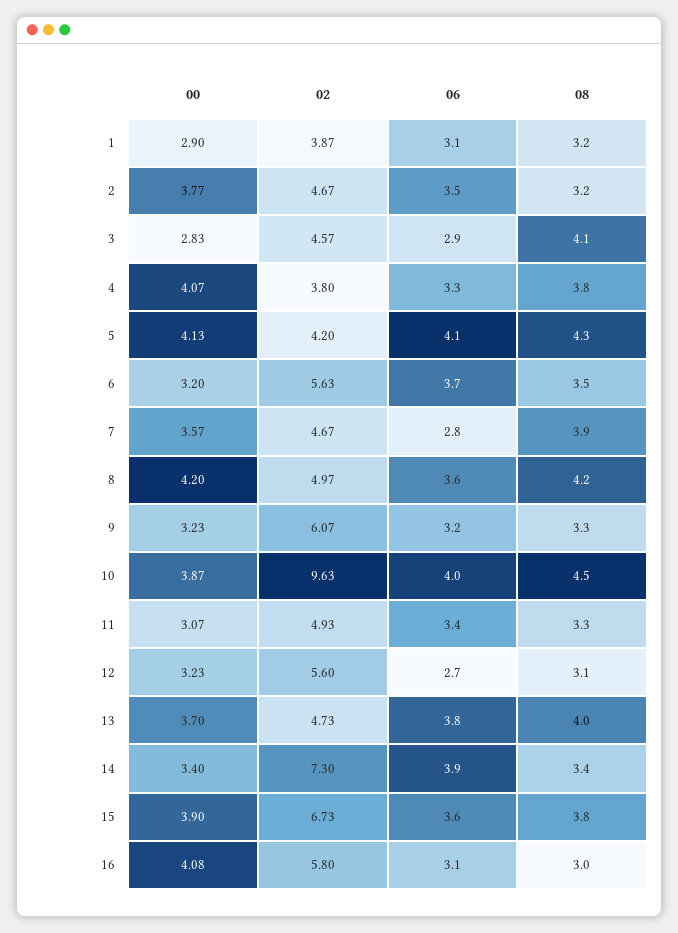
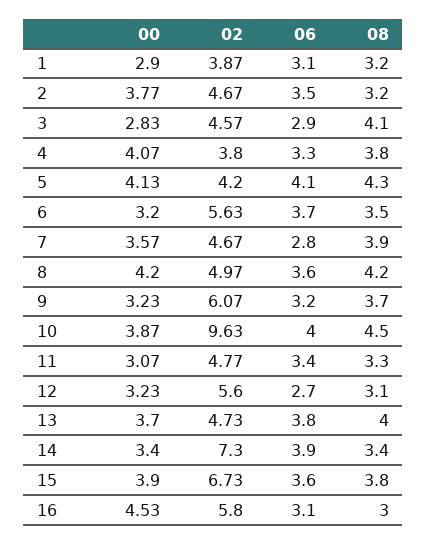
  {
    "00": {
      "1": 2.9,
      "2": 3.77,
      "3": 2.83,
      "4": 4.07,
      "5": 4.13,
      "6": 3.2,
      "7": 3.57,
      "8": 4.2,
      "9": 3.23,
      "10": 3.87,
      "11": 3.07,
      "12": 3.23,
      "13": 3.7,
      "14": 3.4,
      "15": 3.9,
-     "16": 4.08
+     "16": 4.53
    },
    "02": {
      "1": 3.87,
      "2": 4.67,
      "3": 4.57,
      "4": 3.8,
      "5": 4.2,
      "6": 5.63,
      "7": 4.67,
      "8": 4.97,
      "9": 6.07,
      "10": 9.63,
-     "11": 4.93,
+     "11": 4.77,
      "12": 5.6,
      "13": 4.73,
      "14": 7.3,
      "15": 6.73,
      "16": 5.8
    },
    "06": {
      "1": 3.1,
      "2": 3.5,
      "3": 2.9,
      "4": 3.3,
      "5": 4.1,
      "6": 3.7,
      "7": 2.8,
      "8": 3.6,
      "9": 3.2,
      "10": 4,
      "11": 3.4,
      "12": 2.7,
      "13": 3.8,
      "14": 3.9,
      "15": 3.6,
      "16": 3.1
    },
    "08": {
      "1": 3.2,
      "2": 3.2,
      "3": 4.1,
      "4": 3.8,
      "5": 4.3,
      "6": 3.5,
      "7": 3.9,
      "8": 4.2,
-     "9": 3.3,
+     "9": 3.7,
      "10": 4.5,
      "11": 3.3,
      "12": 3.1,
      "13": 4,
      "14": 3.4,
      "15": 3.8,
      "16": 3
    }
  }

